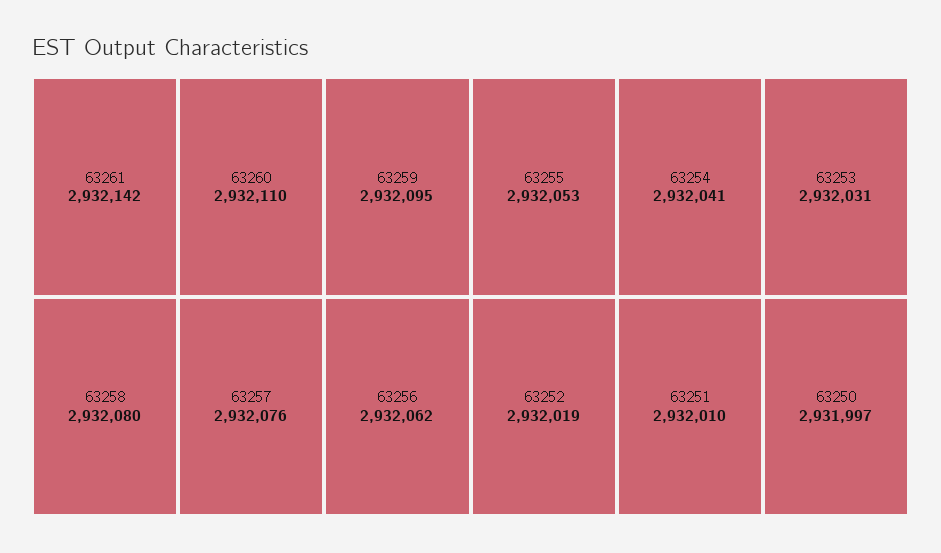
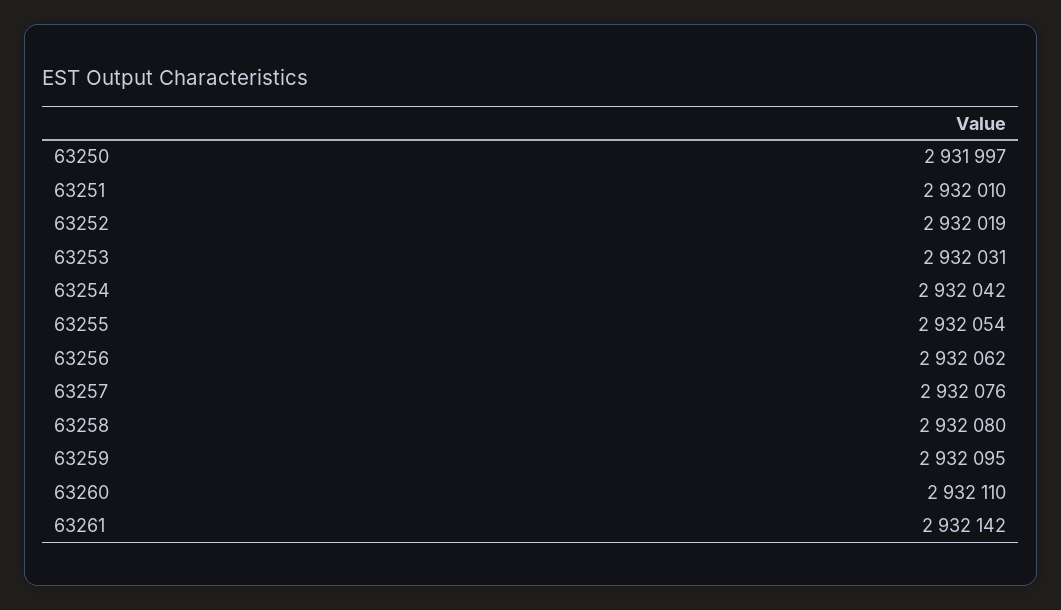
  {
    "63261": 2932142,
    "63260": 2932110,
    "63259": 2932095,
    "63258": 2932080,
    "63257": 2932076,
    "63256": 2932062,
-   "63255": 2932053,
+   "63255": 2932054,
-   "63254": 2932041,
+   "63254": 2932042,
    "63253": 2932031,
    "63252": 2932019,
    "63251": 2932010,
    "63250": 2931997
  }

